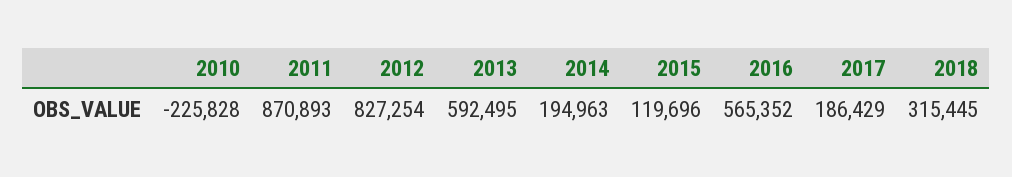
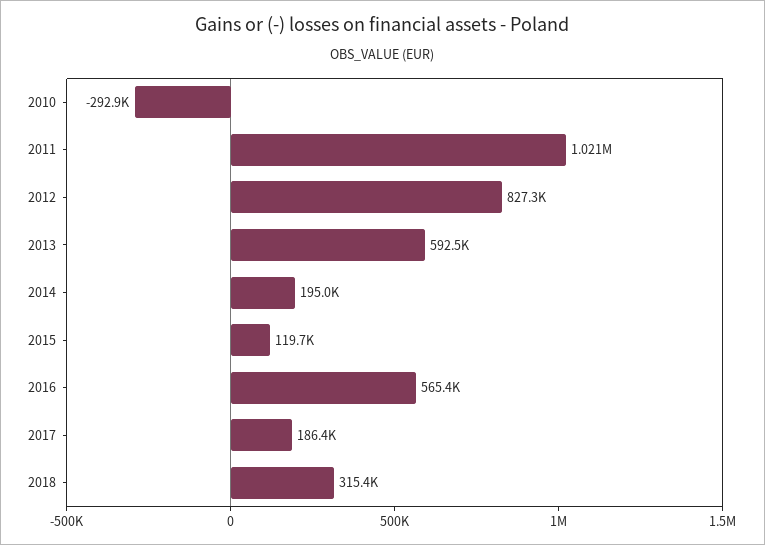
  {
-   "2010": -225828,
+   "2010": -292900,
-   "2011": 870893,
+   "2011": 1021000,
    "2012": 827254,
    "2013": 592495,
    "2014": 194963,
    "2015": 119696,
    "2016": 565352,
    "2017": 186429,
    "2018": 315445
  }

